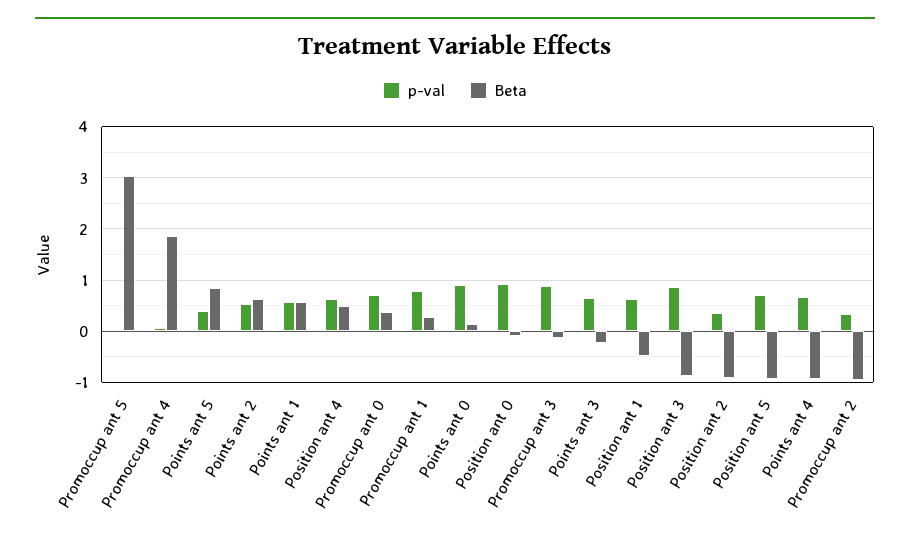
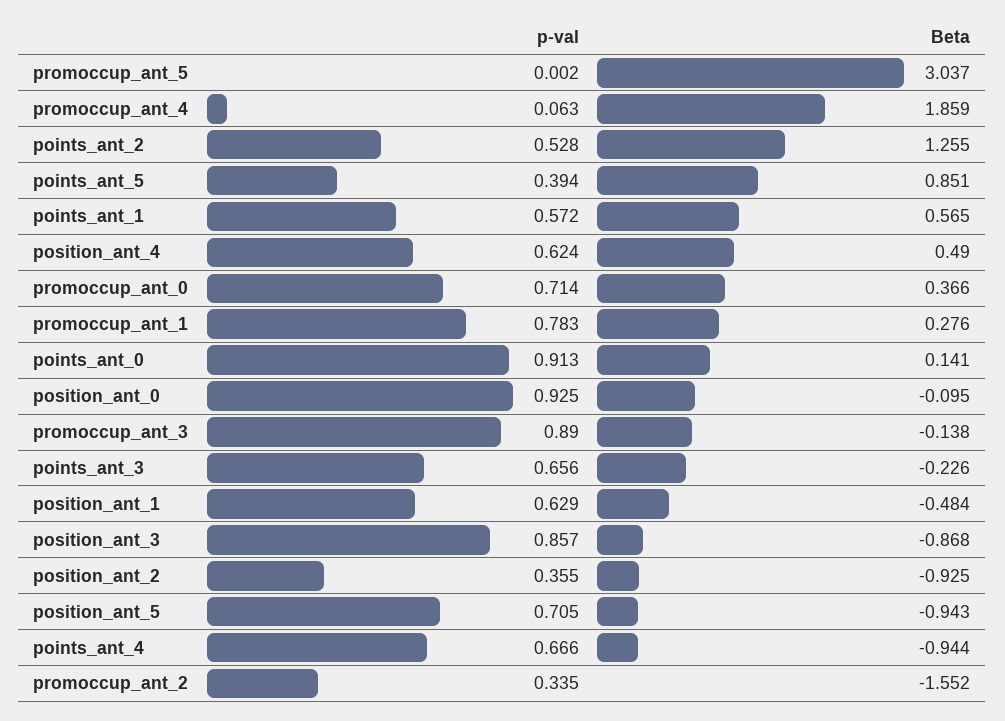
  {
    "p-val": {
      "Promoccup ant 5": 0.002,
      "Promoccup ant 4": 0.063,
      "Points ant 5": 0.394,
      "Points ant 2": 0.528,
      "Points ant 1": 0.572,
      "Position ant 4": 0.624,
      "Promoccup ant 0": 0.714,
      "Promoccup ant 1": 0.783,
      "Points ant 0": 0.913,
      "Position ant 0": 0.925,
      "Promoccup ant 3": 0.89,
      "Points ant 3": 0.656,
      "Position ant 1": 0.629,
      "Position ant 3": 0.857,
      "Position ant 2": 0.355,
      "Position ant 5": 0.705,
      "Points ant 4": 0.666,
      "Promoccup ant 2": 0.335
    },
    "Beta": {
      "Promoccup ant 5": 3.037,
      "Promoccup ant 4": 1.859,
      "Points ant 5": 0.851,
-     "Points ant 2": 0.6,
+     "Points ant 2": 1.255,
      "Points ant 1": 0.565,
      "Position ant 4": 0.49,
      "Promoccup ant 0": 0.366,
      "Promoccup ant 1": 0.276,
      "Points ant 0": 0.141,
      "Position ant 0": -0.095,
      "Promoccup ant 3": -0.138,
      "Points ant 3": -0.226,
      "Position ant 1": -0.484,
      "Position ant 3": -0.868,
      "Position ant 2": -0.925,
      "Position ant 5": -0.943,
      "Points ant 4": -0.944,
-     "Promoccup ant 2": -1
+     "Promoccup ant 2": -1.552
    }
  }

